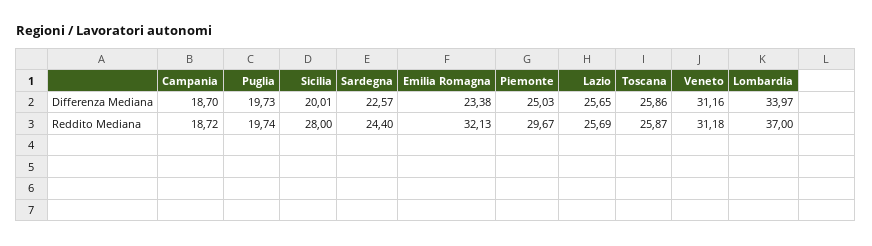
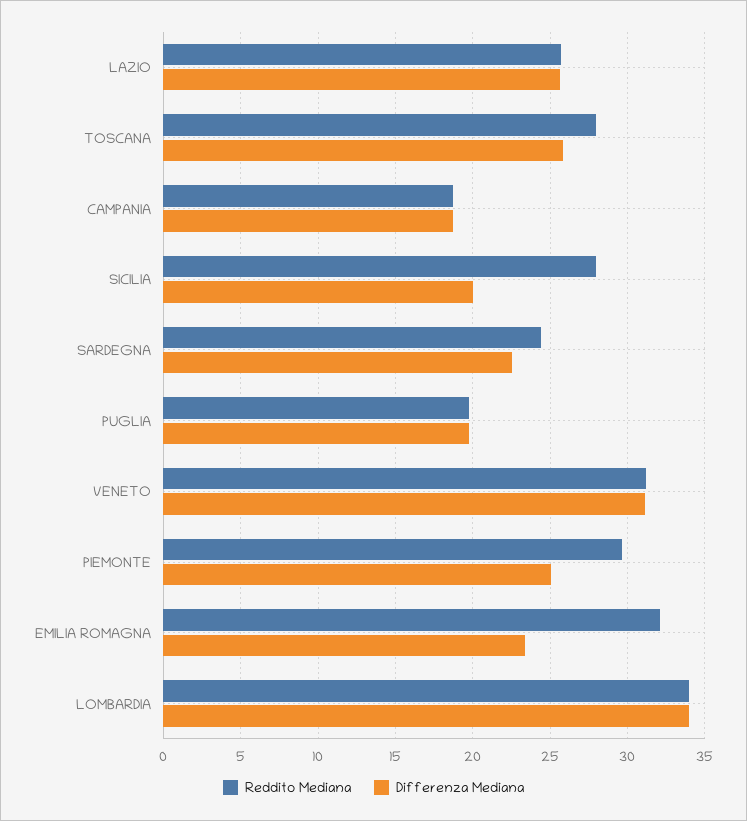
  {
    "Differenza Mediana": {
      "Campania": 18.7,
      "Puglia": 19.73,
      "Sicilia": 20.01,
      "Sardegna": 22.57,
      "Emilia Romagna": 23.38,
      "Piemonte": 25.03,
      "Lazio": 25.65,
      "Toscana": 25.86,
      "Veneto": 31.16,
      "Lombardia": 33.97
    },
    "Reddito Mediana": {
      "Campania": 18.72,
      "Puglia": 19.74,
      "Sicilia": 28,
      "Sardegna": 24.4,
      "Emilia Romagna": 32.13,
      "Piemonte": 29.67,
      "Lazio": 25.69,
-     "Toscana": 25.87,
+     "Toscana": 28,
      "Veneto": 31.18,
-     "Lombardia": 37
+     "Lombardia": 34
    }
  }

